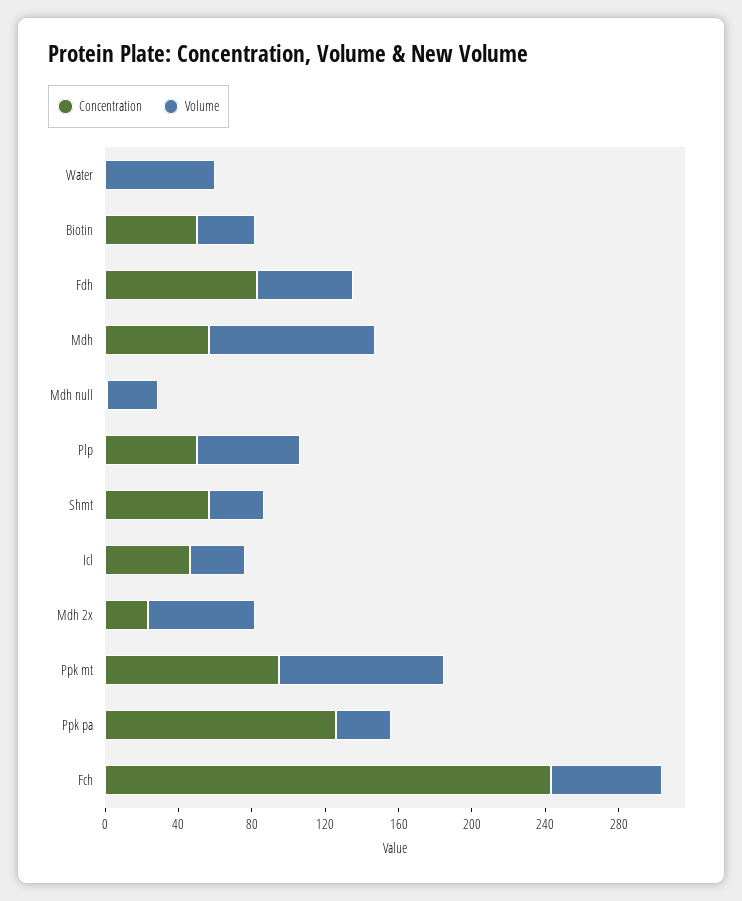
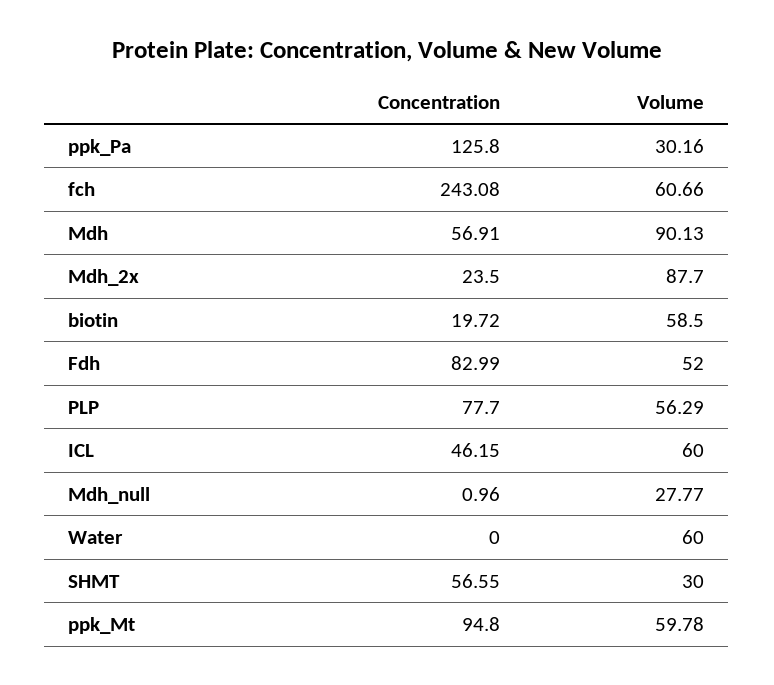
  {
    "Concentration": {
      "Water": 0,
-     "Biotin": 50,
+     "Biotin": 19.72,
      "Fdh": 82.99,
      "Mdh": 56.91,
      "Mdh null": 0.96,
-     "Plp": 50,
+     "Plp": 77.7,
      "Shmt": 56.55,
      "Icl": 46.15,
      "Mdh 2x": 23.5,
      "Ppk mt": 94.8,
      "Ppk pa": 125.8,
      "Fch": 243.08
    },
    "Volume": {
      "Water": 60,
-     "Biotin": 30,
+     "Biotin": 58.5,
      "Fdh": 52,
      "Mdh": 90.13,
      "Mdh null": 27.77,
      "Plp": 56.29,
      "Shmt": 30,
-     "Icl": 30,
+     "Icl": 60,
-     "Mdh 2x": 60,
+     "Mdh 2x": 87.7,
-     "Ppk mt": 90,
+     "Ppk mt": 59.78,
      "Ppk pa": 30.16,
      "Fch": 60.66
    }
  }

